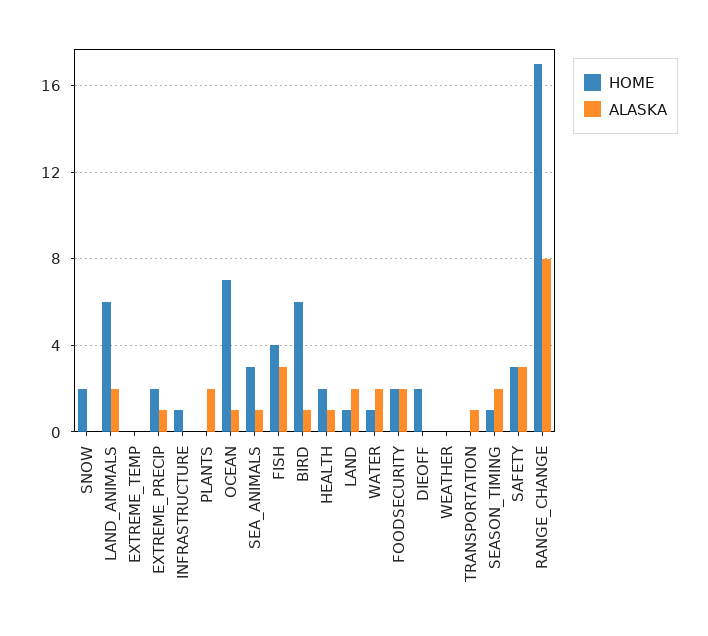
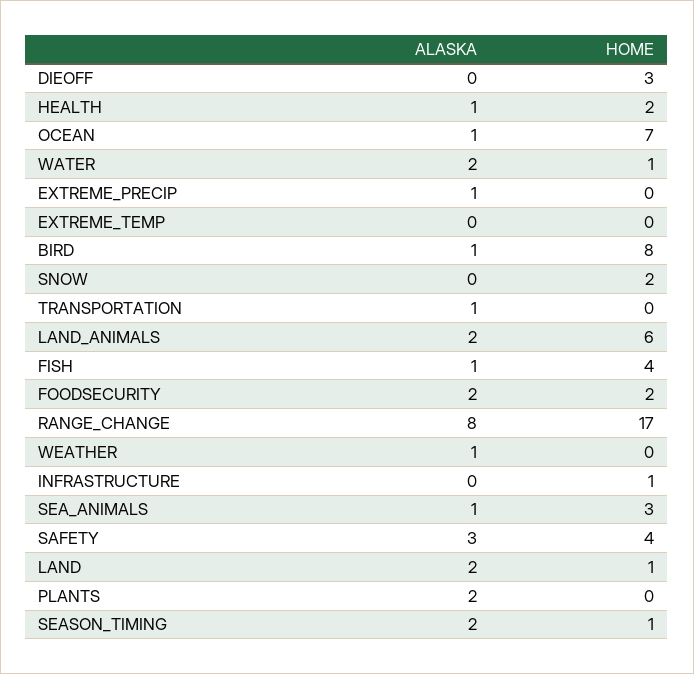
  {
    "HOME": {
      "SNOW": 2,
      "LAND_ANIMALS": 6,
      "EXTREME_TEMP": 0,
-     "EXTREME_PRECIP": 2,
+     "EXTREME_PRECIP": 0,
      "INFRASTRUCTURE": 1,
      "PLANTS": 0,
      "OCEAN": 7,
      "SEA_ANIMALS": 3,
      "FISH": 4,
-     "BIRD": 6,
+     "BIRD": 8,
      "HEALTH": 2,
      "LAND": 1,
      "WATER": 1,
      "FOODSECURITY": 2,
-     "DIEOFF": 2,
+     "DIEOFF": 3,
      "WEATHER": 0,
      "TRANSPORTATION": 0,
      "SEASON_TIMING": 1,
-     "SAFETY": 3,
+     "SAFETY": 4,
      "RANGE_CHANGE": 17
    },
    "ALASKA": {
      "SNOW": 0,
      "LAND_ANIMALS": 2,
      "EXTREME_TEMP": 0,
      "EXTREME_PRECIP": 1,
      "INFRASTRUCTURE": 0,
      "PLANTS": 2,
      "OCEAN": 1,
      "SEA_ANIMALS": 1,
-     "FISH": 3,
+     "FISH": 1,
      "BIRD": 1,
      "HEALTH": 1,
      "LAND": 2,
      "WATER": 2,
      "FOODSECURITY": 2,
      "DIEOFF": 0,
-     "WEATHER": 0,
+     "WEATHER": 1,
      "TRANSPORTATION": 1,
      "SEASON_TIMING": 2,
      "SAFETY": 3,
      "RANGE_CHANGE": 8
    }
  }

